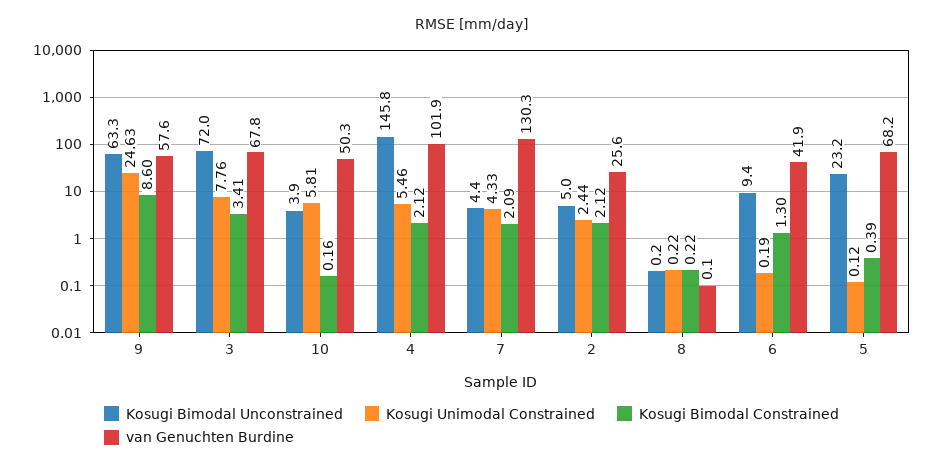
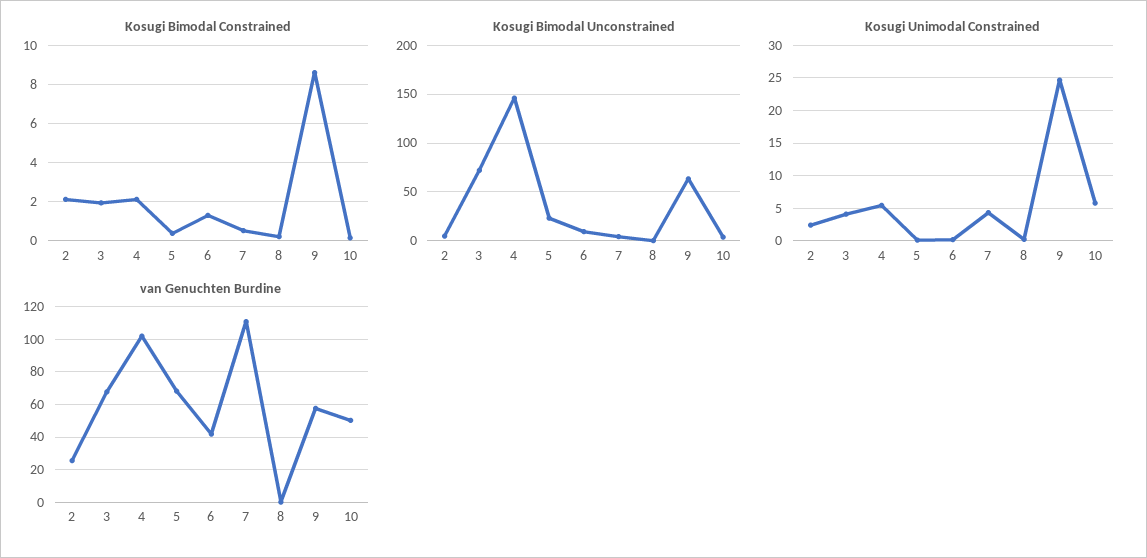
  {
    "Kosugi Bimodal Unconstrained": {
      "9": 63.3,
      "3": 72,
      "10": 3.9,
      "4": 145.8,
      "7": 4.4,
      "2": 5,
      "8": 0.2,
      "6": 9.4,
      "5": 23.2
    },
    "Kosugi Unimodal Constrained": {
      "9": 24.63,
-     "3": 7.76,
+     "3": 4,
      "10": 5.81,
      "4": 5.46,
      "7": 4.33,
      "2": 2.44,
      "8": 0.22,
      "6": 0.19,
      "5": 0.12
    },
    "Kosugi Bimodal Constrained": {
      "9": 8.6,
-     "3": 3.41,
+     "3": 2,
      "10": 0.16,
      "4": 2.12,
-     "7": 2.09,
+     "7": 0.5,
      "2": 2.12,
      "8": 0.22,
      "6": 1.3,
      "5": 0.39
    },
    "van Genuchten Burdine": {
      "9": 57.6,
      "3": 67.8,
      "10": 50.3,
      "4": 101.9,
-     "7": 130.3,
+     "7": 110,
      "2": 25.6,
      "8": 0.1,
      "6": 41.9,
      "5": 68.2
    }
  }

